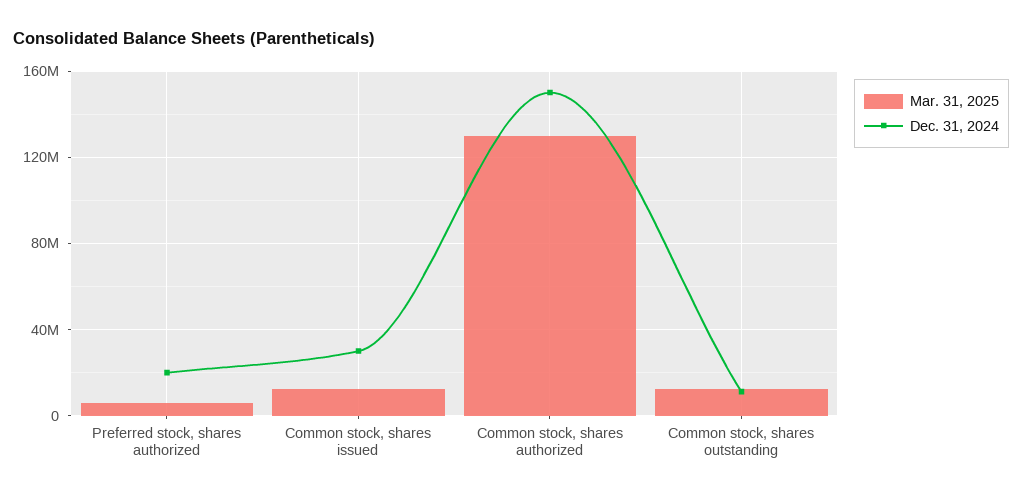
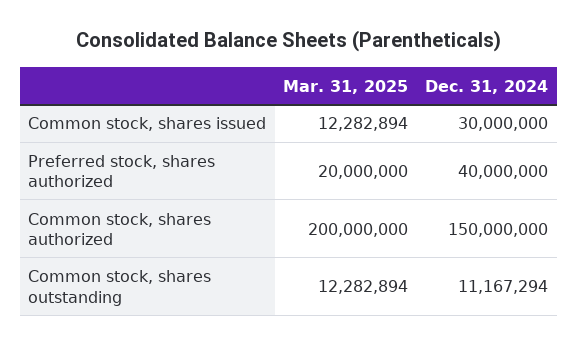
  {
    "Mar. 31, 2025": {
-     "Preferred stock, shares authorized": 5000000,
+     "Preferred stock, shares authorized": 20000000,
      "Common stock, shares issued": 12282894,
-     "Common stock, shares authorized": 130000000,
+     "Common stock, shares authorized": 200000000,
      "Common stock, shares outstanding": 12282894
    },
    "Dec. 31, 2024": {
-     "Preferred stock, shares authorized": 20000000,
+     "Preferred stock, shares authorized": 40000000,
      "Common stock, shares issued": 30000000,
      "Common stock, shares authorized": 150000000,
      "Common stock, shares outstanding": 11167294
    }
  }

